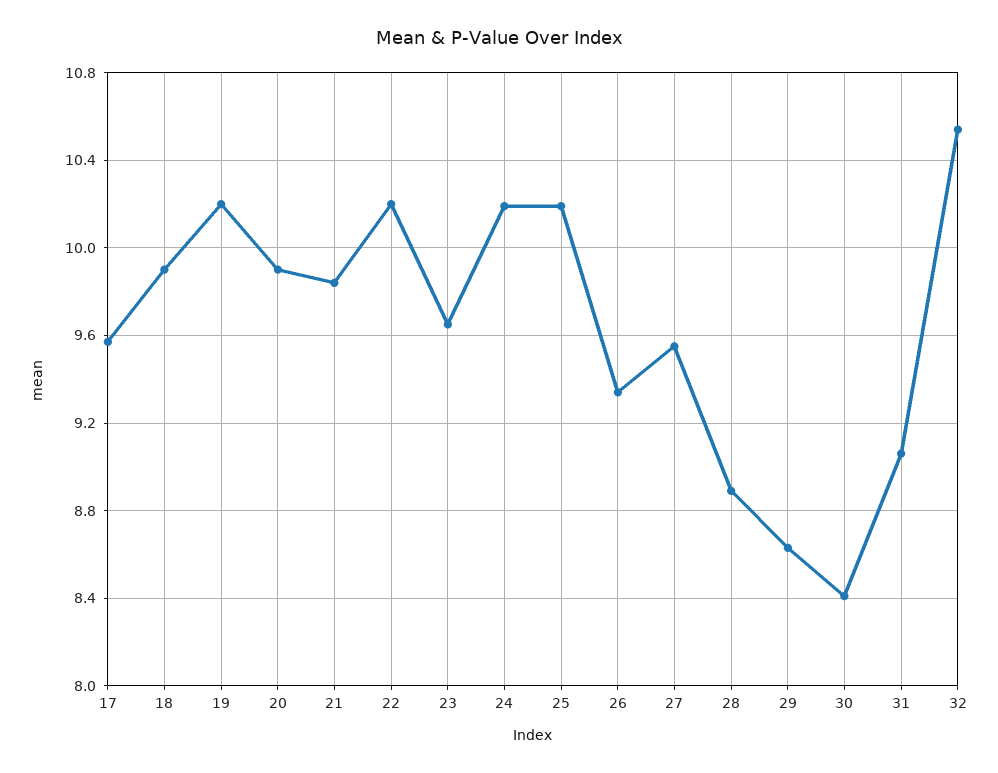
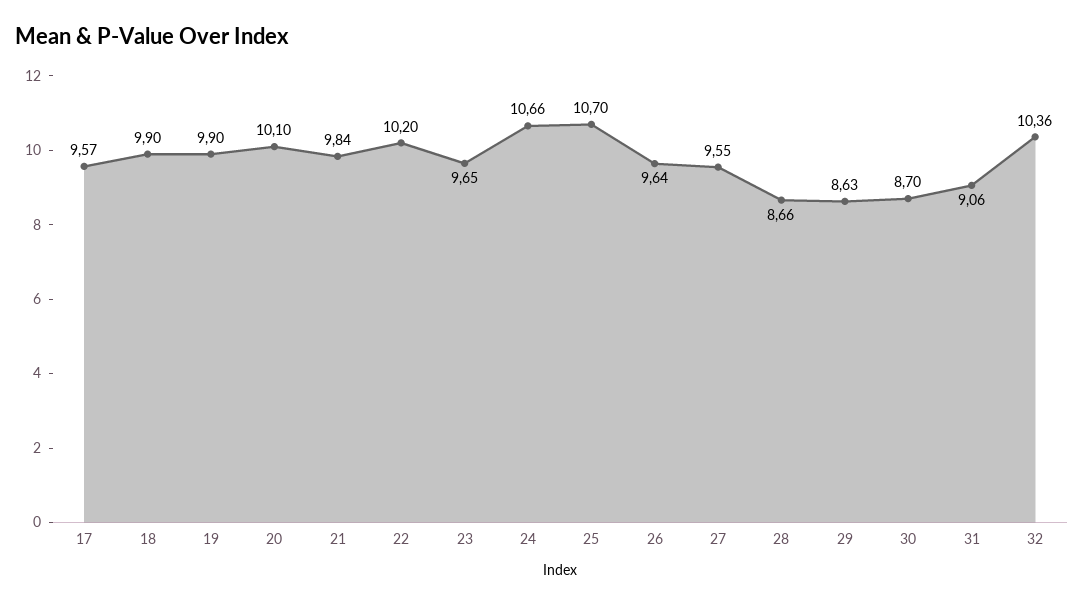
  {
    "17": 9.57,
    "18": 9.9,
-   "19": 10.2,
+   "19": 9.9,
-   "20": 9.9,
+   "20": 10.1,
    "21": 9.84,
    "22": 10.2,
    "23": 9.65,
-   "24": 10.2,
+   "24": 10.66,
-   "25": 10.2,
+   "25": 10.7,
-   "26": 9.35,
+   "26": 9.64,
    "27": 9.55,
-   "28": 8.9,
+   "28": 8.66,
    "29": 8.63,
-   "30": 8.4,
+   "30": 8.7,
    "31": 9.06,
-   "32": 10.55
+   "32": 10.36
  }

